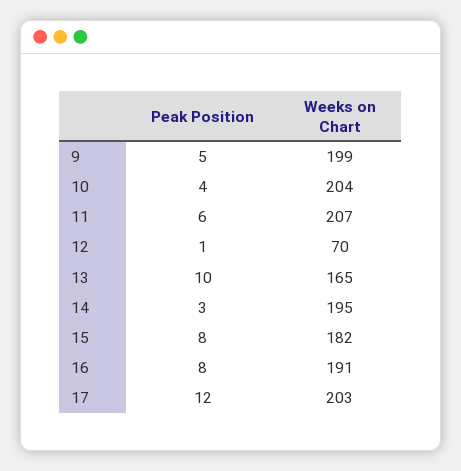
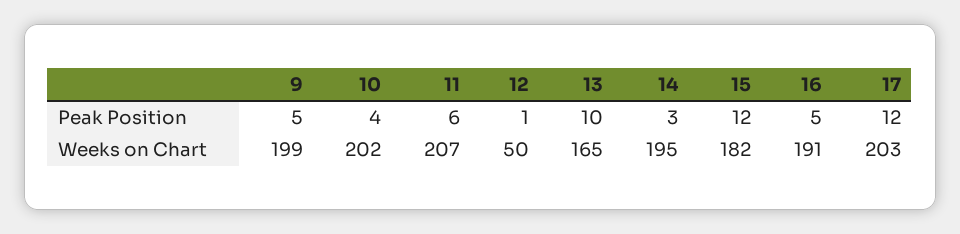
  {
    "Peak Position": {
      "9": 5,
      "10": 4,
      "11": 6,
      "12": 1,
      "13": 10,
      "14": 3,
-     "15": 8,
+     "15": 12,
-     "16": 8,
+     "16": 5,
      "17": 12
    },
    "Weeks on Chart": {
      "9": 199,
-     "10": 204,
+     "10": 202,
      "11": 207,
-     "12": 70,
+     "12": 50,
      "13": 165,
      "14": 195,
      "15": 182,
      "16": 191,
      "17": 203
    }
  }

